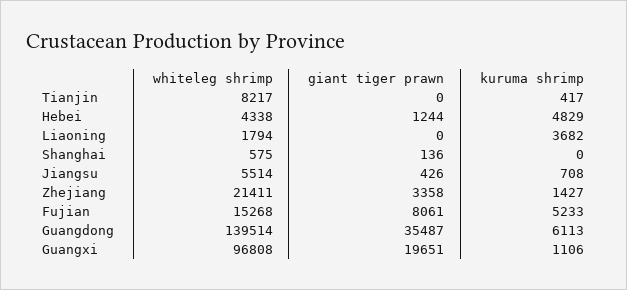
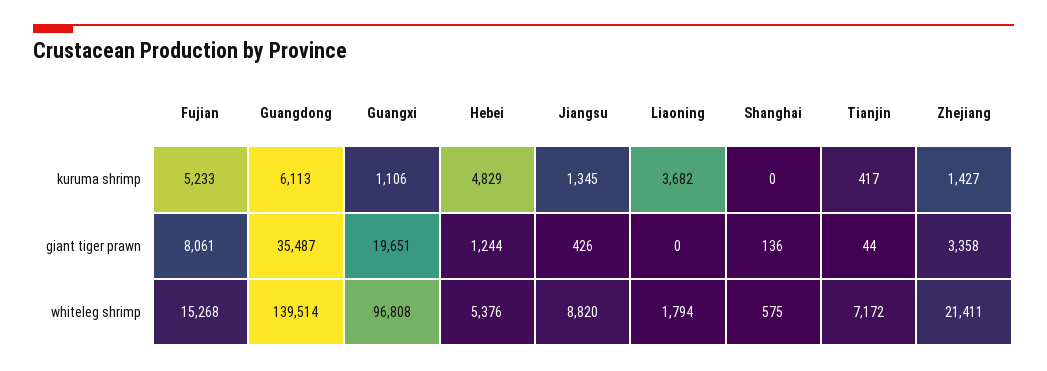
  {
    "whiteleg shrimp": {
-     "Tianjin": 8217,
+     "Tianjin": 7172,
-     "Hebei": 4338,
+     "Hebei": 5376,
      "Liaoning": 1794,
      "Shanghai": 575,
-     "Jiangsu": 5514,
+     "Jiangsu": 8820,
      "Zhejiang": 21411,
      "Fujian": 15268,
      "Guangdong": 139514,
      "Guangxi": 96808
    },
    "giant tiger prawn": {
-     "Tianjin": 0,
+     "Tianjin": 44,
      "Hebei": 1244,
      "Liaoning": 0,
      "Shanghai": 136,
      "Jiangsu": 426,
      "Zhejiang": 3358,
      "Fujian": 8061,
      "Guangdong": 35487,
      "Guangxi": 19651
    },
    "kuruma shrimp": {
      "Tianjin": 417,
      "Hebei": 4829,
      "Liaoning": 3682,
      "Shanghai": 0,
-     "Jiangsu": 708,
+     "Jiangsu": 1345,
      "Zhejiang": 1427,
      "Fujian": 5233,
      "Guangdong": 6113,
      "Guangxi": 1106
    }
  }

